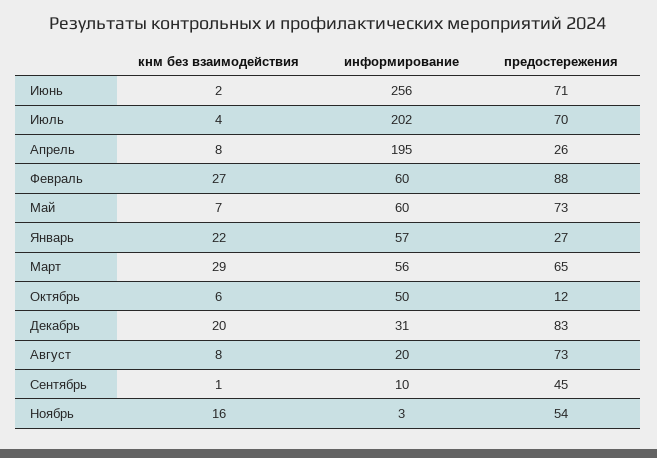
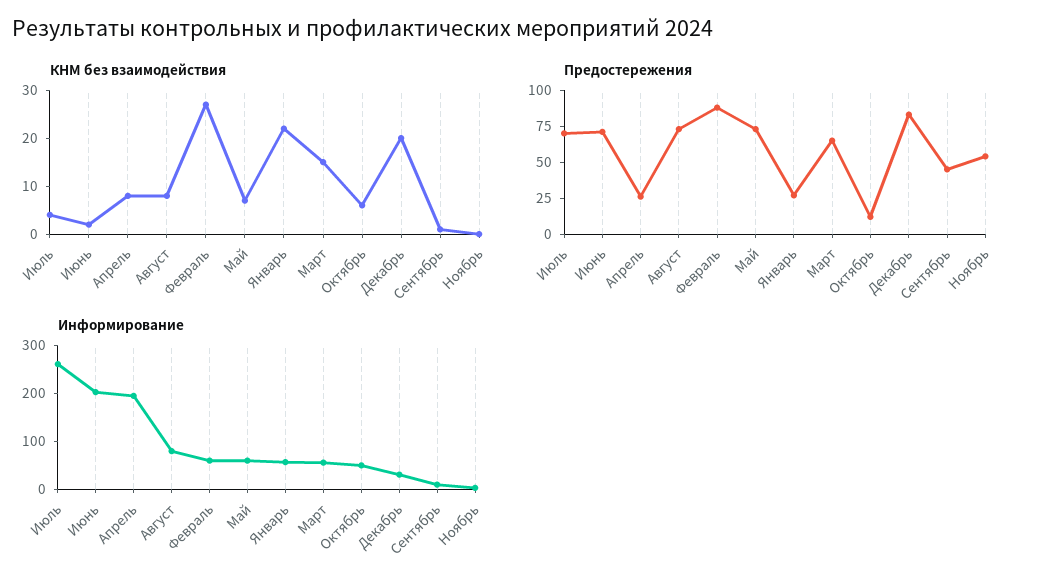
  {
    "кнм без взаимодействия": {
      "Июнь": 2,
      "Июль": 4,
      "Апрель": 8,
      "Февраль": 27,
      "Май": 7,
      "Январь": 22,
-     "Март": 29,
+     "Март": 15,
      "Октябрь": 6,
      "Декабрь": 20,
      "Август": 8,
      "Сентябрь": 1,
-     "Ноябрь": 16
+     "Ноябрь": 0
    },
    "информирование": {
-     "Июнь": 256,
+     "Июнь": 200,
-     "Июль": 202,
+     "Июль": 260,
      "Апрель": 195,
      "Февраль": 60,
      "Май": 60,
      "Январь": 57,
      "Март": 56,
      "Октябрь": 50,
      "Декабрь": 31,
-     "Август": 20,
+     "Август": 80,
      "Сентябрь": 10,
      "Ноябрь": 3
    },
    "предостережения": {
      "Июнь": 71,
      "Июль": 70,
      "Апрель": 26,
      "Февраль": 88,
      "Май": 73,
      "Январь": 27,
      "Март": 65,
      "Октябрь": 12,
      "Декабрь": 83,
      "Август": 73,
      "Сентябрь": 45,
      "Ноябрь": 54
    }
  }

